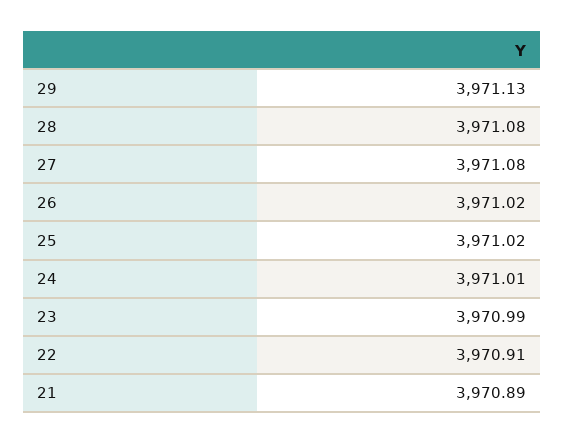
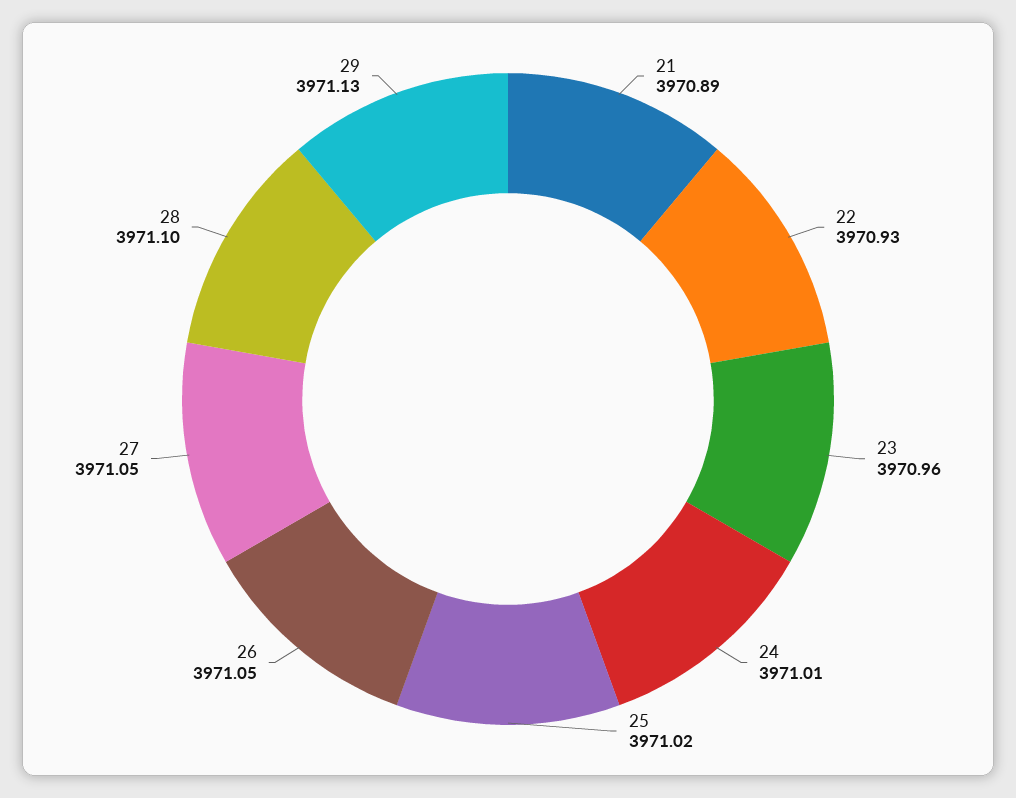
  {
    "29": 3971.13,
-   "28": 3971.08,
+   "28": 3971.1,
-   "27": 3971.08,
+   "27": 3971.05,
-   "26": 3971.02,
+   "26": 3971.05,
    "25": 3971.02,
    "24": 3971.01,
-   "23": 3970.99,
+   "23": 3970.96,
-   "22": 3970.91,
+   "22": 3970.93,
    "21": 3970.89
  }

